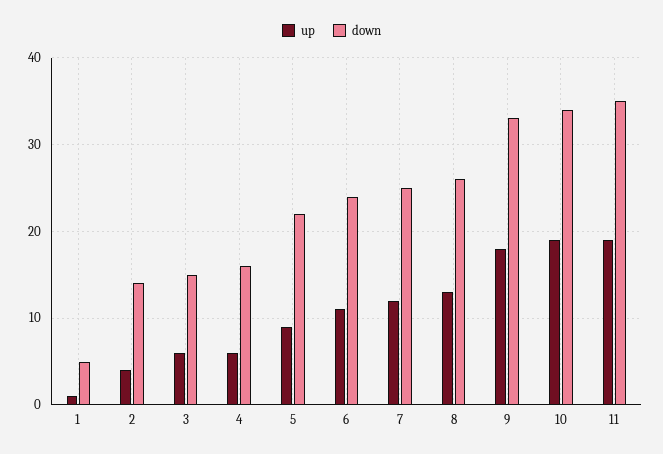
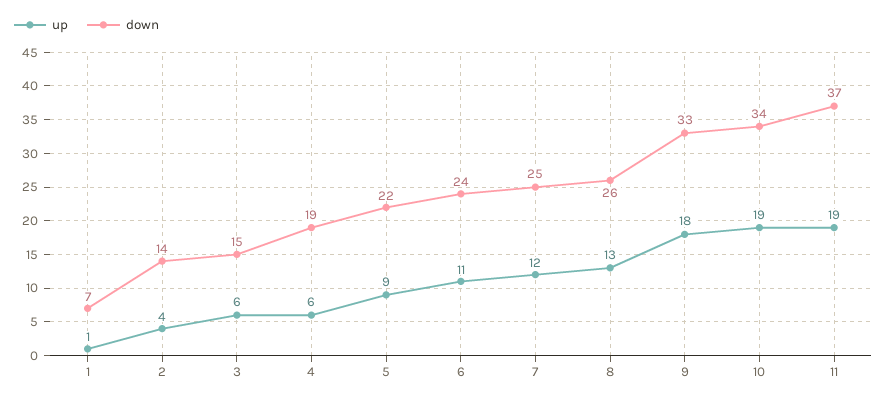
  {
    "up": {
      "1": 1,
      "2": 4,
      "3": 6,
      "4": 6,
      "5": 9,
      "6": 11,
      "7": 12,
      "8": 13,
      "9": 18,
      "10": 19,
      "11": 19
    },
    "down": {
-     "1": 5,
+     "1": 7,
      "2": 14,
      "3": 15,
-     "4": 16,
+     "4": 19,
      "5": 22,
      "6": 24,
      "7": 25,
      "8": 26,
      "9": 33,
      "10": 34,
-     "11": 35
+     "11": 37
    }
  }

